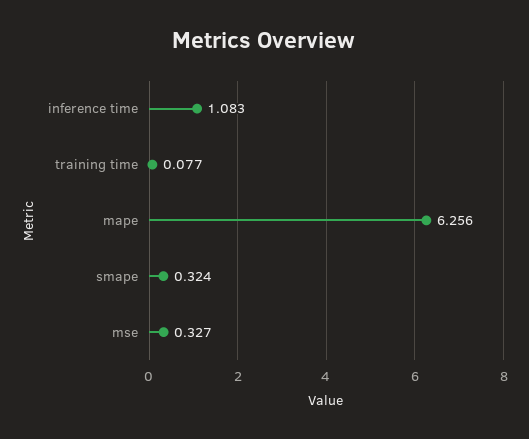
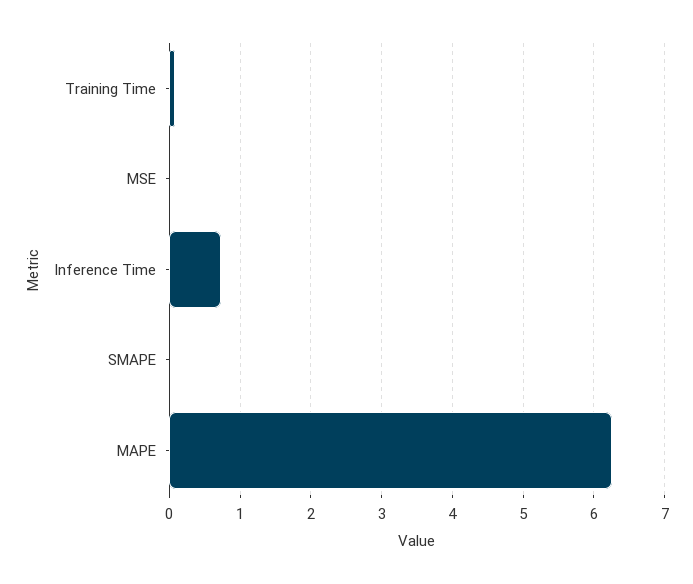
  {
-   "inference time": 1.083,
+   "inference time": 0.7,
    "training time": 0.077,
    "mape": 6.256,
-   "smape": 0.324,
+   "smape": 0,
-   "mse": 0.327
+   "mse": 0
  }

